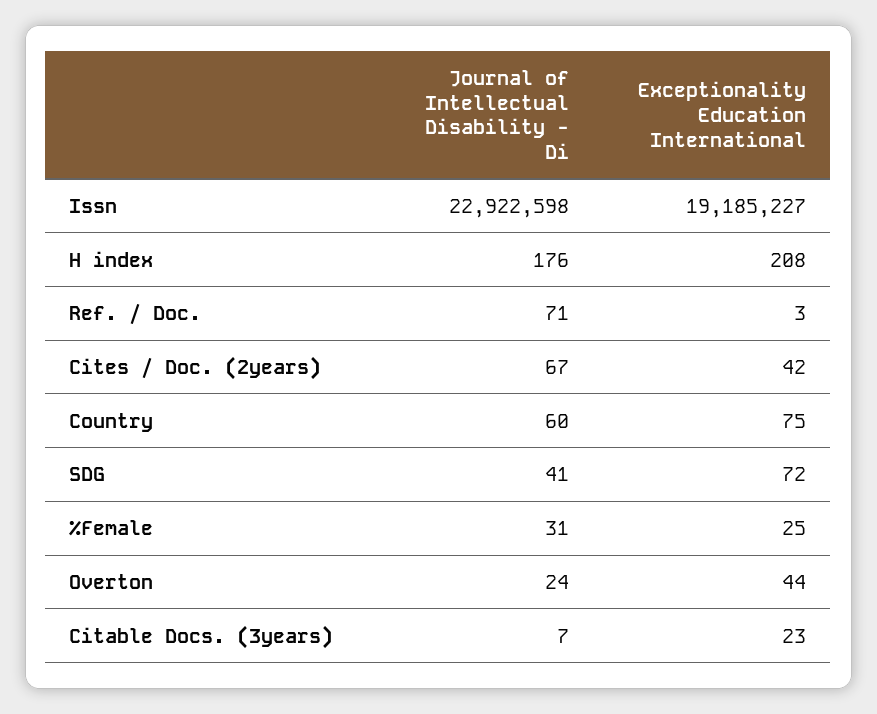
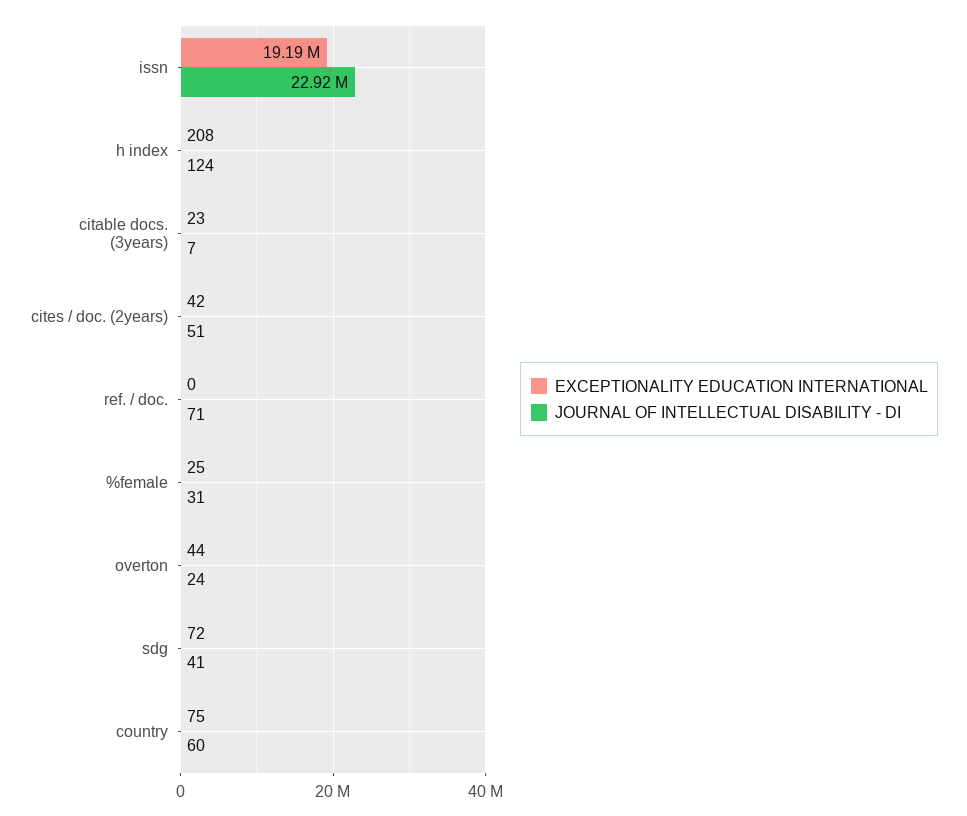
  {
    "Journal of Intellectual Disability - Di": {
      "Issn": 22922598,
-     "H index": 176,
+     "H index": 124,
      "Ref. / Doc.": 71,
-     "Cites / Doc. (2years)": 67,
+     "Cites / Doc. (2years)": 51,
      "Country": 60,
      "SDG": 41,
      "%Female": 31,
      "Overton": 24,
      "Citable Docs. (3years)": 7
    },
    "Exceptionality Education International": {
      "Issn": 19185227,
      "H index": 208,
-     "Ref. / Doc.": 3,
+     "Ref. / Doc.": 0,
      "Cites / Doc. (2years)": 42,
      "Country": 75,
      "SDG": 72,
      "%Female": 25,
      "Overton": 44,
      "Citable Docs. (3years)": 23
    }
  }

